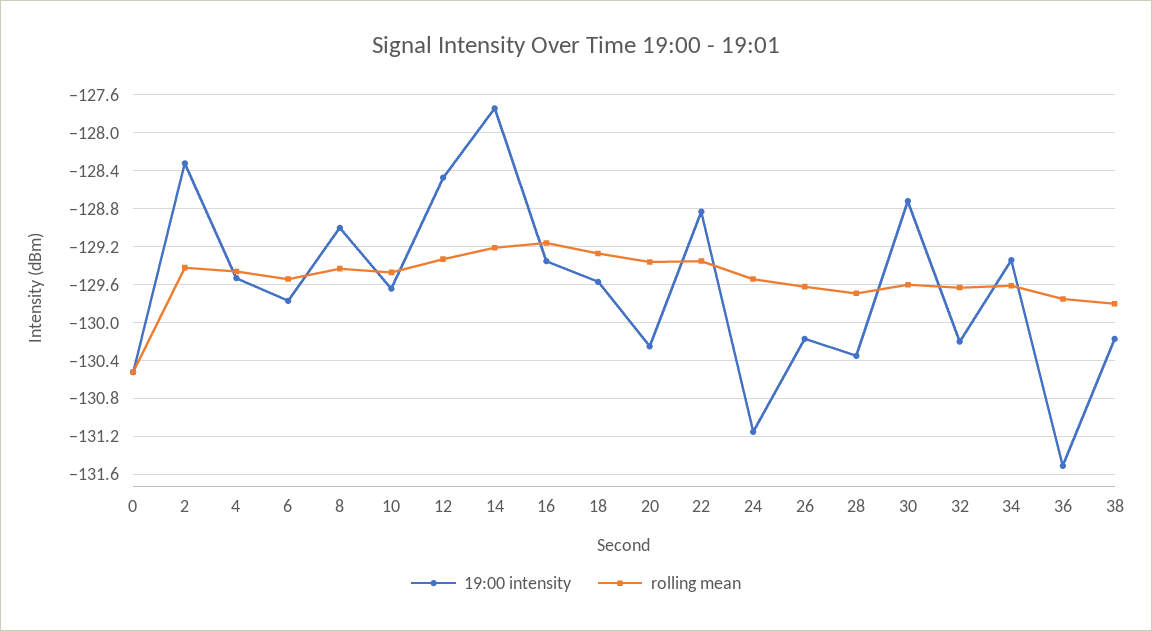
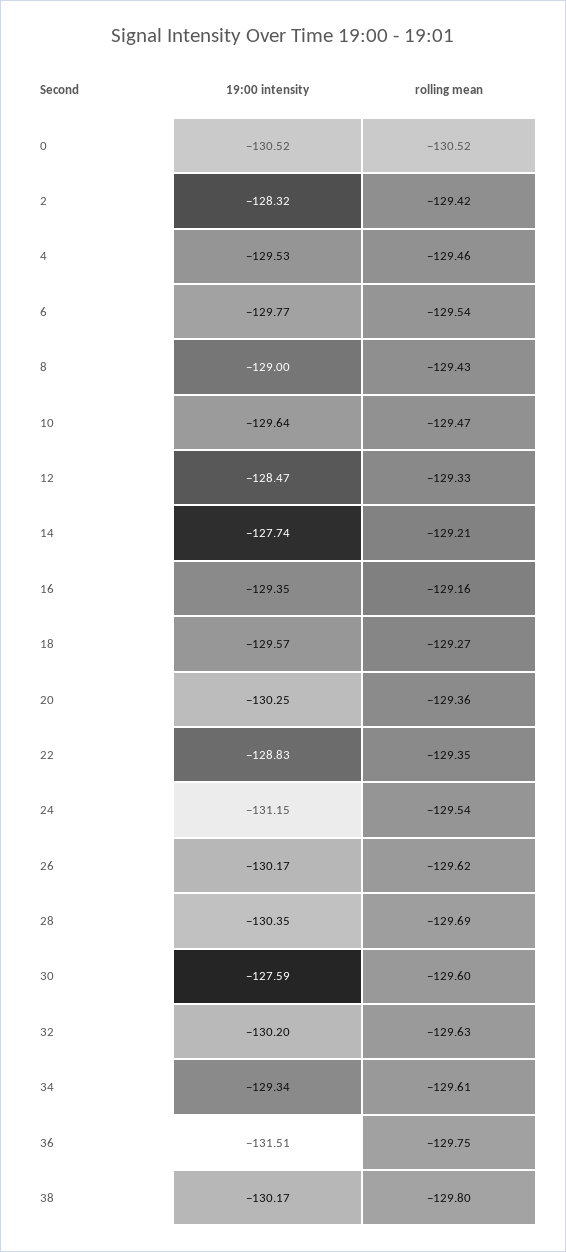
  {
    "19:00 intensity": {
      "0": -130.52,
      "2": -128.32,
      "4": -129.53,
      "6": -129.77,
      "8": -129,
      "10": -129.64,
      "12": -128.47,
      "14": -127.74,
      "16": -129.35,
      "18": -129.57,
      "20": -130.25,
      "22": -128.83,
      "24": -131.15,
      "26": -130.17,
      "28": -130.35,
-     "30": -128.7,
+     "30": -127.59,
      "32": -130.2,
      "34": -129.34,
      "36": -131.51,
      "38": -130.17
    },
    "rolling mean": {
      "0": -130.52,
      "2": -129.42,
      "4": -129.46,
      "6": -129.54,
      "8": -129.43,
      "10": -129.47,
      "12": -129.33,
      "14": -129.21,
      "16": -129.16,
      "18": -129.27,
      "20": -129.36,
      "22": -129.35,
      "24": -129.54,
      "26": -129.62,
      "28": -129.69,
      "30": -129.6,
      "32": -129.63,
      "34": -129.61,
      "36": -129.75,
      "38": -129.8
    }
  }

